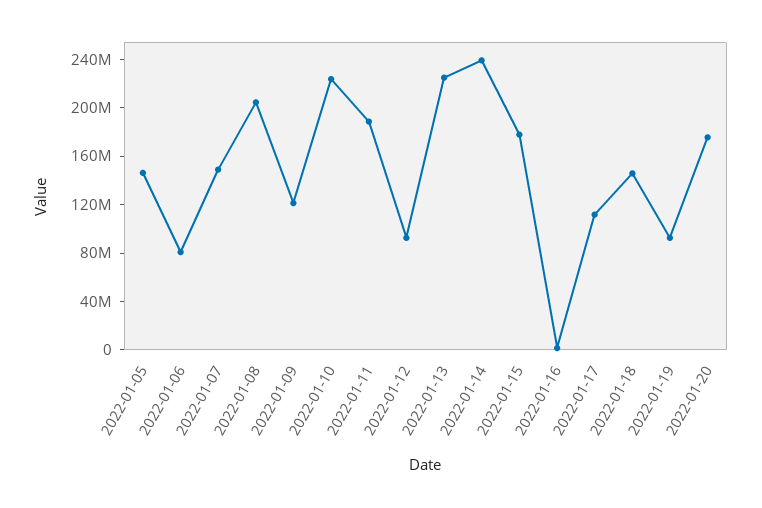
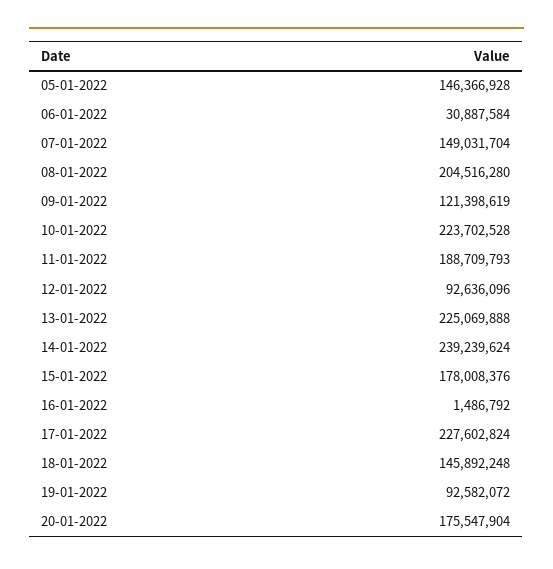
  {
    "2022-01-05": 146366928,
-   "2022-01-06": 80000000,
+   "2022-01-06": 30887584,
    "2022-01-07": 149031704,
    "2022-01-08": 204516280,
    "2022-01-09": 121398619,
    "2022-01-10": 223702528,
    "2022-01-11": 188709793,
    "2022-01-12": 92636096,
    "2022-01-13": 225069888,
    "2022-01-14": 239239624,
    "2022-01-15": 178008376,
    "2022-01-16": 1486792,
-   "2022-01-17": 110000000,
+   "2022-01-17": 227602824,
    "2022-01-18": 145892248,
    "2022-01-19": 92582072,
    "2022-01-20": 175547904
  }

